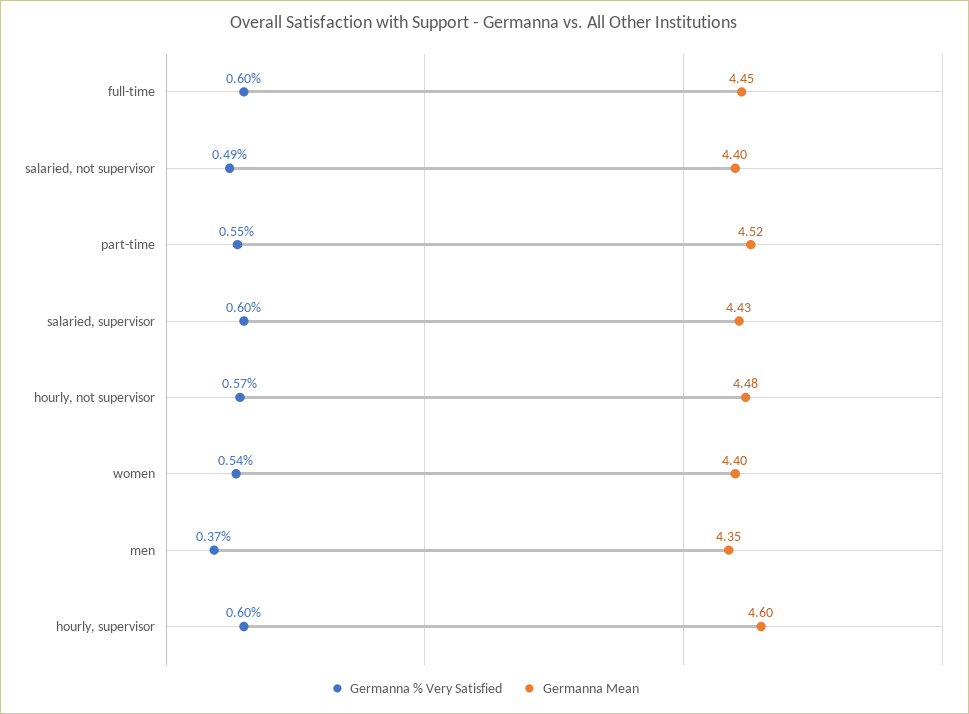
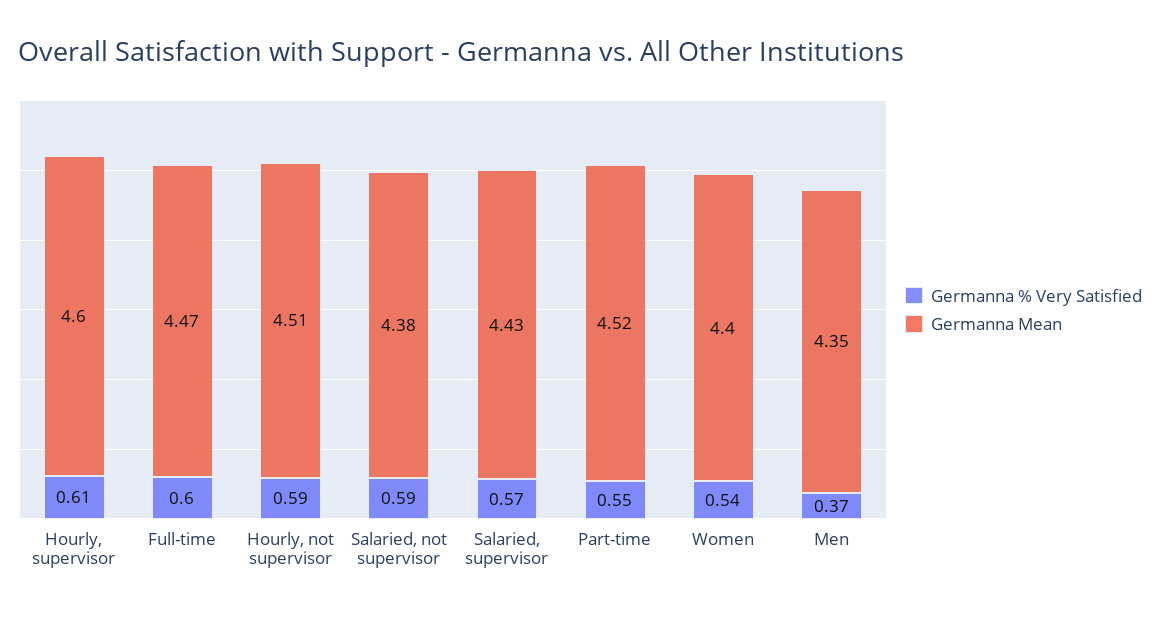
  {
    "Germanna % Very Satisfied": {
      "full-time": 0.6,
-     "salaried, not supervisor": 0.49,
+     "salaried, not supervisor": 0.59,
      "part-time": 0.55,
-     "salaried, supervisor": 0.6,
+     "salaried, supervisor": 0.57,
-     "hourly, not supervisor": 0.57,
+     "hourly, not supervisor": 0.59,
      "women": 0.54,
      "men": 0.37,
-     "hourly, supervisor": 0.6
+     "hourly, supervisor": 0.61
    },
    "Germanna Mean": {
-     "full-time": 4.45,
+     "full-time": 4.47,
-     "salaried, not supervisor": 4.4,
+     "salaried, not supervisor": 4.38,
      "part-time": 4.52,
      "salaried, supervisor": 4.43,
-     "hourly, not supervisor": 4.48,
+     "hourly, not supervisor": 4.51,
      "women": 4.4,
      "men": 4.35,
      "hourly, supervisor": 4.6
    }
  }

